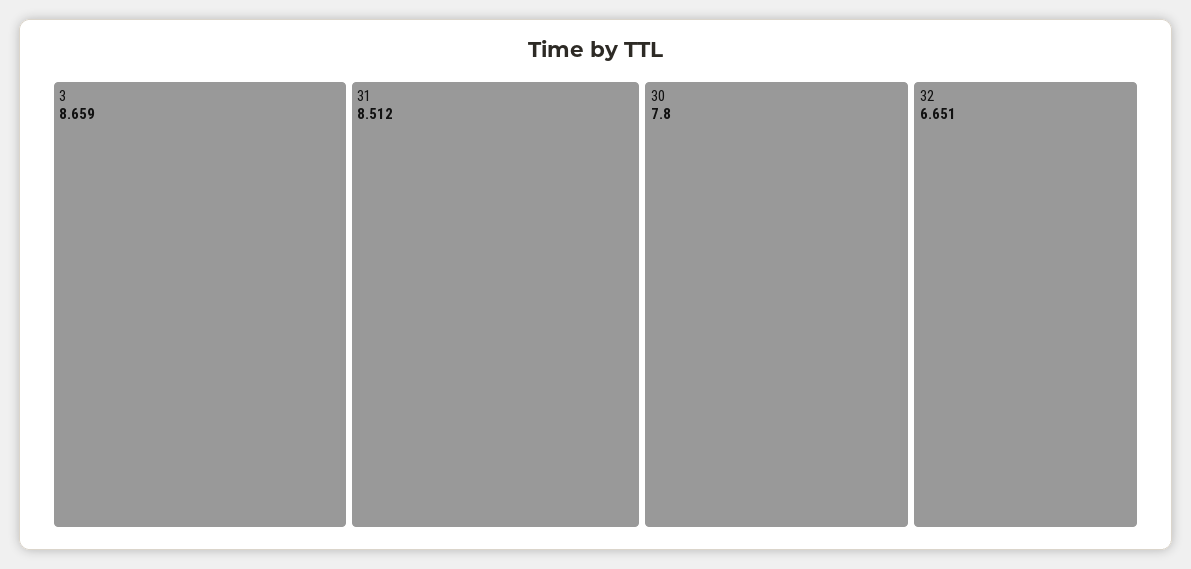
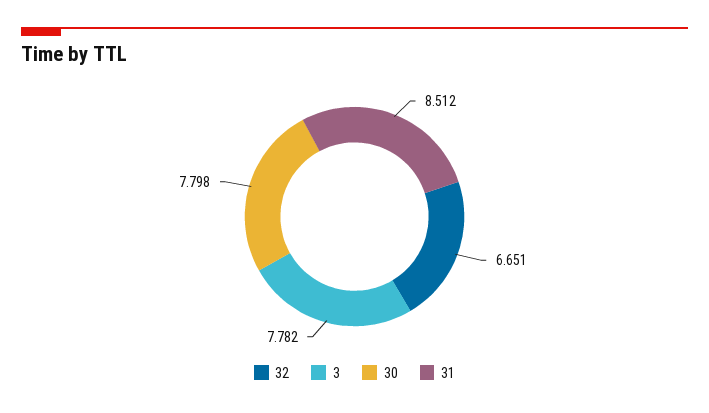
  {
-   "3": 8.659,
+   "3": 7.782,
    "31": 8.512,
-   "30": 7.8,
+   "30": 7.798,
    "32": 6.651
  }

